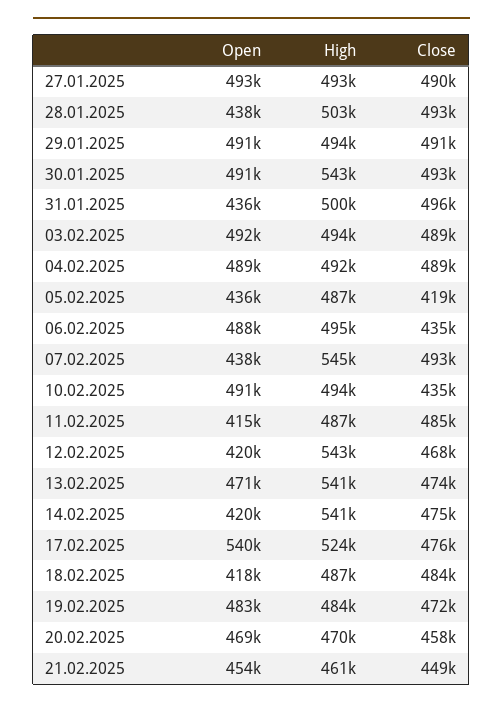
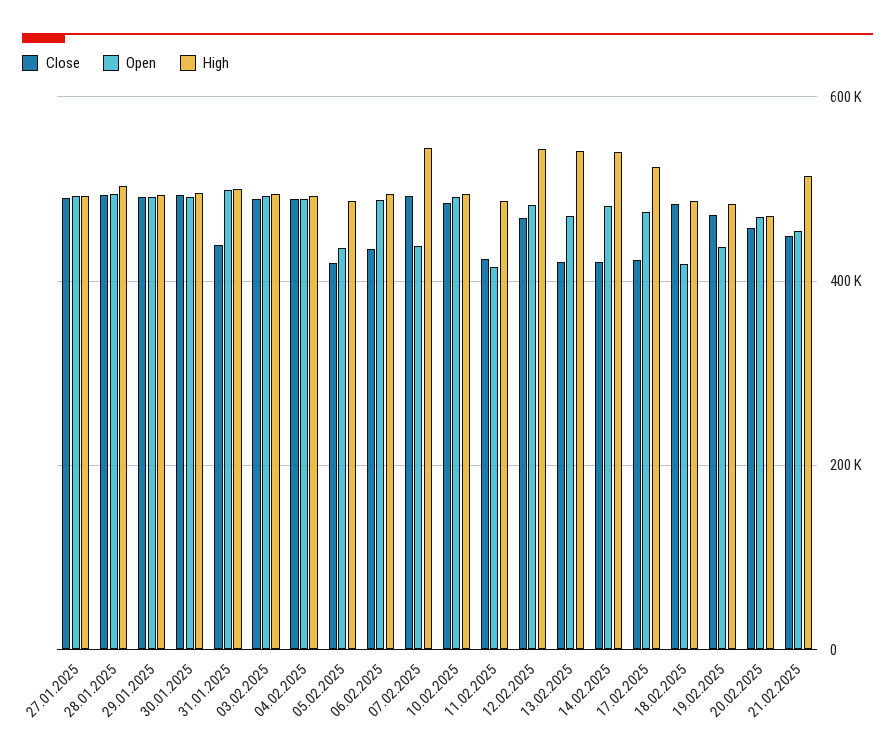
  {
    "Open": {
      "27.01.2025": 493000,
-     "28.01.2025": 438000,
+     "28.01.2025": 500000,
      "29.01.2025": 491000,
      "30.01.2025": 491000,
-     "31.01.2025": 436000,
+     "31.01.2025": 500000,
      "03.02.2025": 492000,
      "04.02.2025": 489000,
      "05.02.2025": 436000,
      "06.02.2025": 488000,
      "07.02.2025": 438000,
      "10.02.2025": 491000,
      "11.02.2025": 415000,
-     "12.02.2025": 420000,
+     "12.02.2025": 480000,
      "13.02.2025": 471000,
-     "14.02.2025": 420000,
+     "14.02.2025": 480000,
-     "17.02.2025": 540000,
+     "17.02.2025": 480000,
      "18.02.2025": 418000,
-     "19.02.2025": 483000,
+     "19.02.2025": 440000,
      "20.02.2025": 469000,
      "21.02.2025": 454000
    },
    "High": {
      "27.01.2025": 493000,
      "28.01.2025": 503000,
      "29.01.2025": 494000,
-     "30.01.2025": 543000,
+     "30.01.2025": 500000,
      "31.01.2025": 500000,
      "03.02.2025": 494000,
      "04.02.2025": 492000,
      "05.02.2025": 487000,
      "06.02.2025": 495000,
      "07.02.2025": 545000,
      "10.02.2025": 494000,
      "11.02.2025": 487000,
      "12.02.2025": 543000,
      "13.02.2025": 541000,
      "14.02.2025": 541000,
      "17.02.2025": 524000,
      "18.02.2025": 487000,
      "19.02.2025": 484000,
      "20.02.2025": 470000,
-     "21.02.2025": 461000
+     "21.02.2025": 520000
    },
    "Close": {
      "27.01.2025": 490000,
      "28.01.2025": 493000,
      "29.01.2025": 491000,
      "30.01.2025": 493000,
-     "31.01.2025": 496000,
+     "31.01.2025": 440000,
      "03.02.2025": 489000,
      "04.02.2025": 489000,
      "05.02.2025": 419000,
      "06.02.2025": 435000,
      "07.02.2025": 493000,
-     "10.02.2025": 435000,
+     "10.02.2025": 480000,
-     "11.02.2025": 485000,
+     "11.02.2025": 420000,
      "12.02.2025": 468000,
-     "13.02.2025": 474000,
+     "13.02.2025": 420000,
-     "14.02.2025": 475000,
+     "14.02.2025": 420000,
-     "17.02.2025": 476000,
+     "17.02.2025": 420000,
      "18.02.2025": 484000,
      "19.02.2025": 472000,
      "20.02.2025": 458000,
      "21.02.2025": 449000
    }
  }

